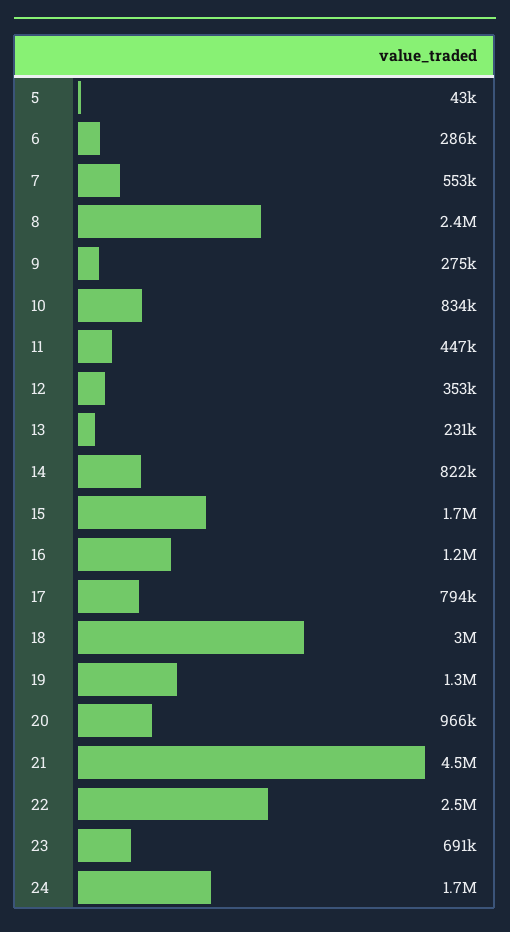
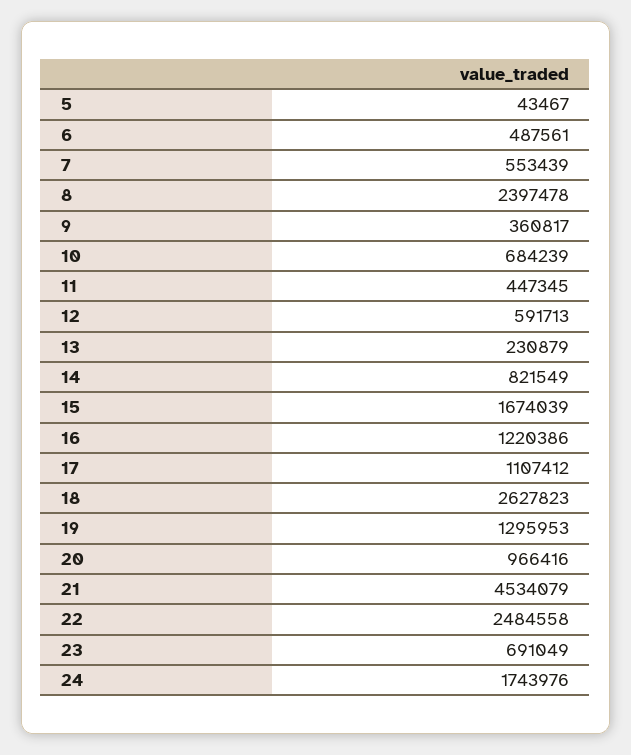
  {
    "5": 43467,
-   "6": 286000,
+   "6": 487561,
    "7": 553439,
    "8": 2397478,
-   "9": 275000,
+   "9": 360817,
-   "10": 834000,
+   "10": 684239,
    "11": 447345,
-   "12": 353000,
+   "12": 591713,
    "13": 230879,
    "14": 821549,
    "15": 1674039,
    "16": 1220386,
-   "17": 794000,
+   "17": 1107412,
-   "18": 3000000,
+   "18": 2627823,
    "19": 1295953,
    "20": 966416,
    "21": 4534079,
    "22": 2484558,
    "23": 691049,
    "24": 1743976
  }

